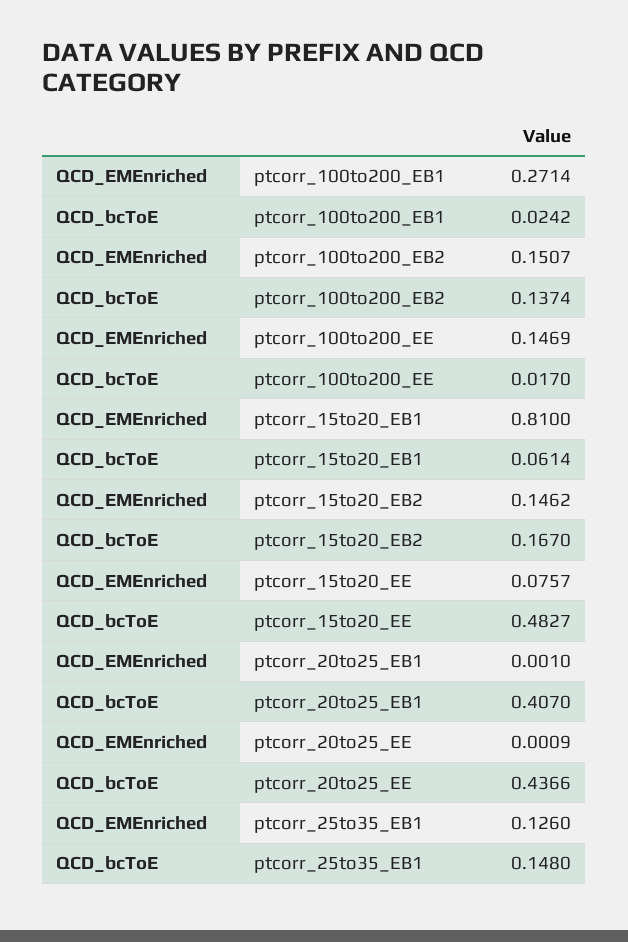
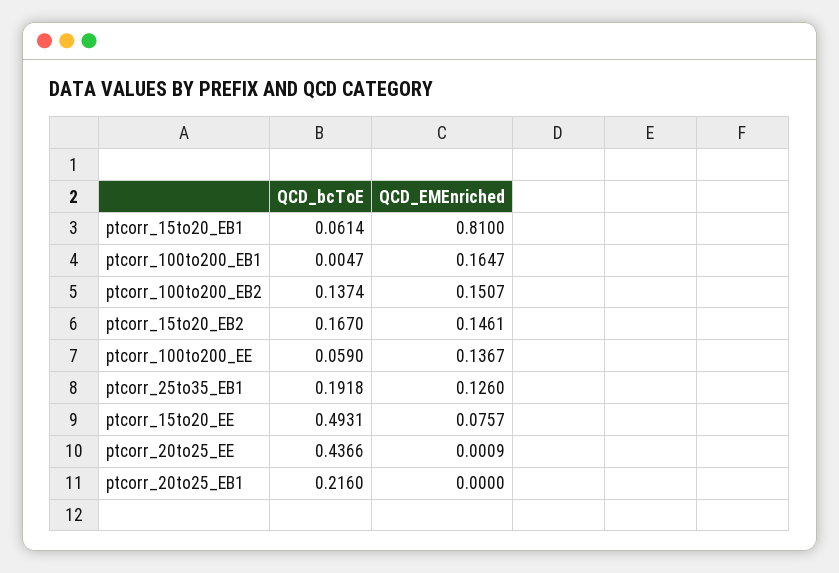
  {
    "QCD_EMEnriched": {
-     "ptcorr_100to200_EB1": 0.2714,
+     "ptcorr_100to200_EB1": 0.1647,
      "ptcorr_100to200_EB2": 0.1507,
-     "ptcorr_100to200_EE": 0.1469,
+     "ptcorr_100to200_EE": 0.1367,
      "ptcorr_15to20_EB1": 0.81,
-     "ptcorr_15to20_EB2": 0.1462,
+     "ptcorr_15to20_EB2": 0.1461,
      "ptcorr_15to20_EE": 0.0757,
-     "ptcorr_20to25_EB1": 0.001,
+     "ptcorr_20to25_EB1": 0,
      "ptcorr_20to25_EE": 0.0009,
      "ptcorr_25to35_EB1": 0.126
    },
    "QCD_bcToE": {
-     "ptcorr_100to200_EB1": 0.0242,
+     "ptcorr_100to200_EB1": 0.0047,
      "ptcorr_100to200_EB2": 0.1374,
-     "ptcorr_100to200_EE": 0.017,
+     "ptcorr_100to200_EE": 0.059,
      "ptcorr_15to20_EB1": 0.0614,
      "ptcorr_15to20_EB2": 0.167,
-     "ptcorr_15to20_EE": 0.4827,
+     "ptcorr_15to20_EE": 0.4931,
-     "ptcorr_20to25_EB1": 0.407,
+     "ptcorr_20to25_EB1": 0.216,
      "ptcorr_20to25_EE": 0.4366,
-     "ptcorr_25to35_EB1": 0.148
+     "ptcorr_25to35_EB1": 0.1918
    }
  }

